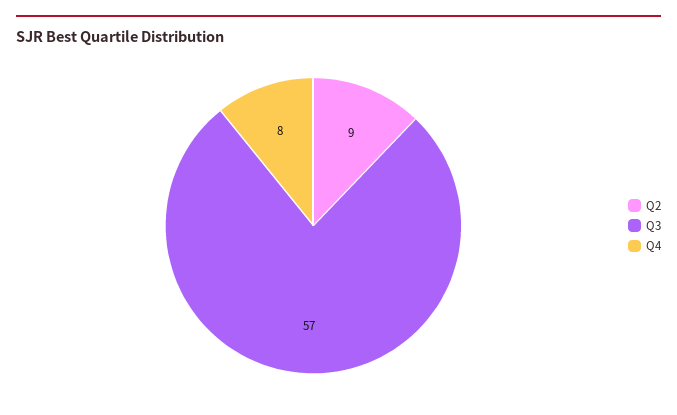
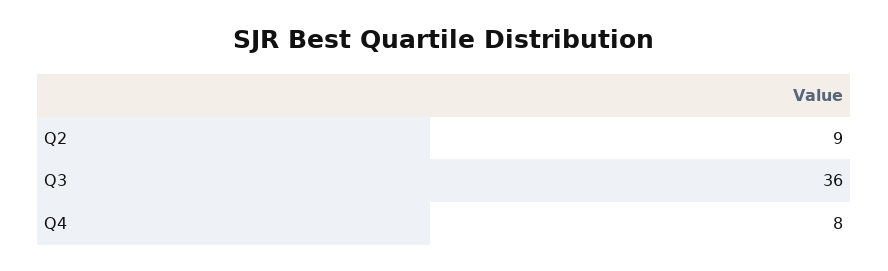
  {
    "Q2": 9,
-   "Q3": 57,
+   "Q3": 36,
    "Q4": 8
  }

